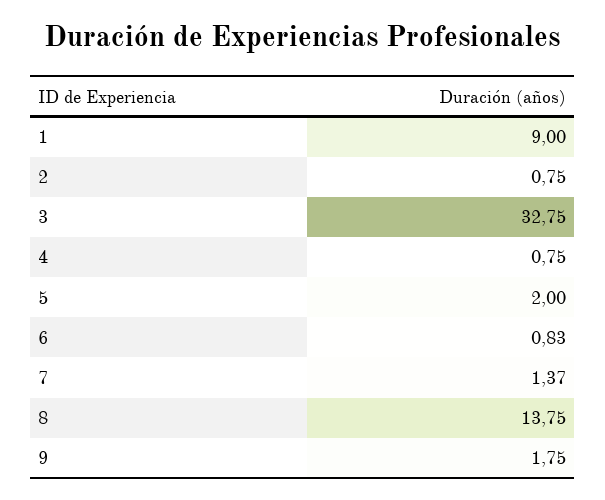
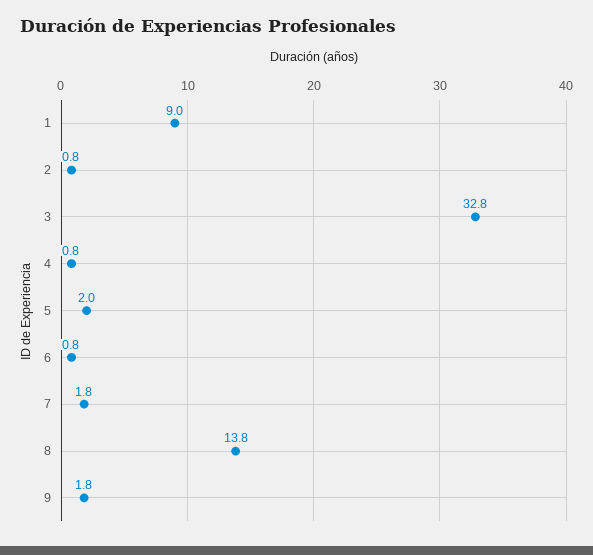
  {
    "1": 9,
    "2": 0.75,
    "3": 32.75,
    "4": 0.75,
    "5": 2,
    "6": 0.83,
-   "7": 1.37,
+   "7": 1.8,
    "8": 13.75,
    "9": 1.75
  }

